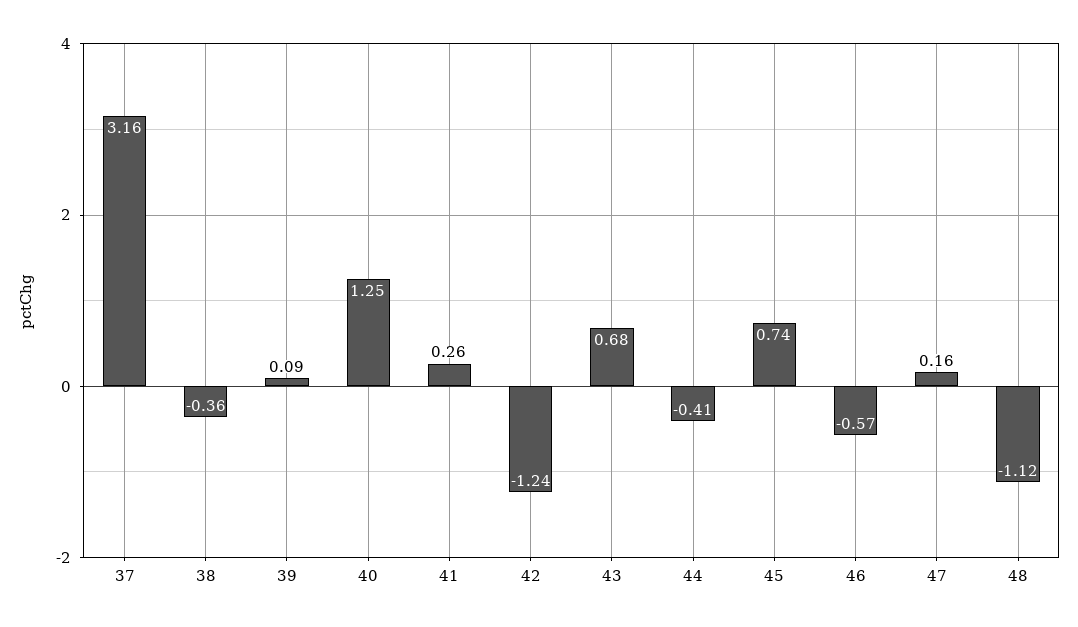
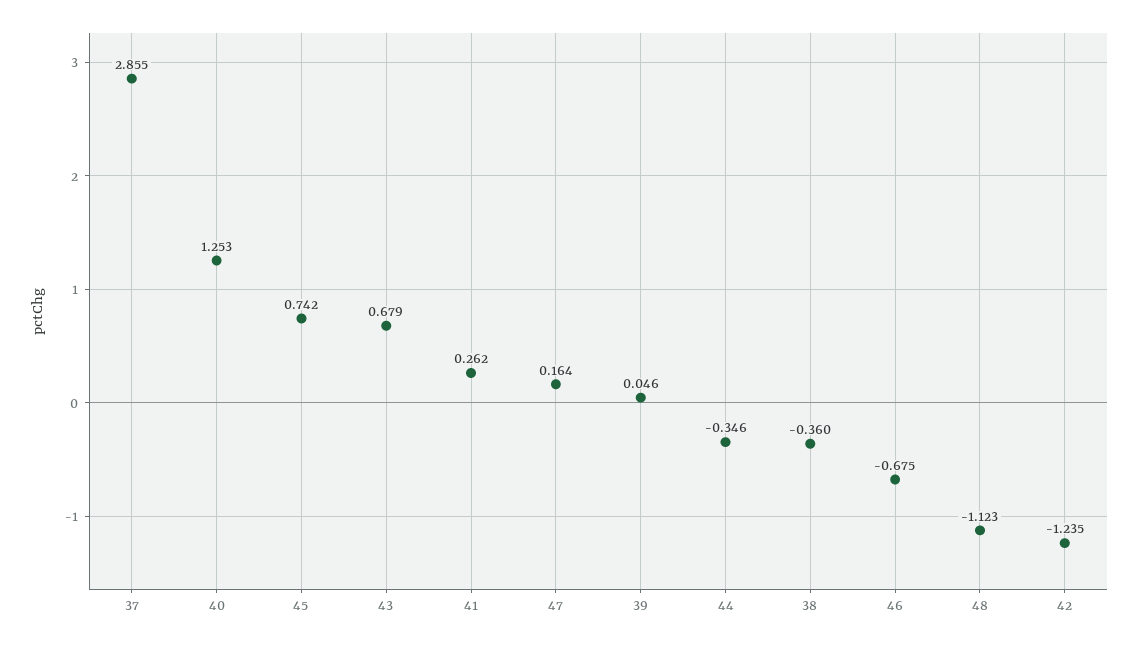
  {
-   "37": 3.16,
+   "37": 2.855,
    "38": -0.36,
-   "39": 0.09,
+   "39": 0.046,
    "40": 1.253,
    "41": 0.262,
    "42": -1.235,
    "43": 0.679,
-   "44": -0.41,
+   "44": -0.346,
    "45": 0.742,
-   "46": -0.57,
+   "46": -0.675,
    "47": 0.164,
    "48": -1.123
  }

